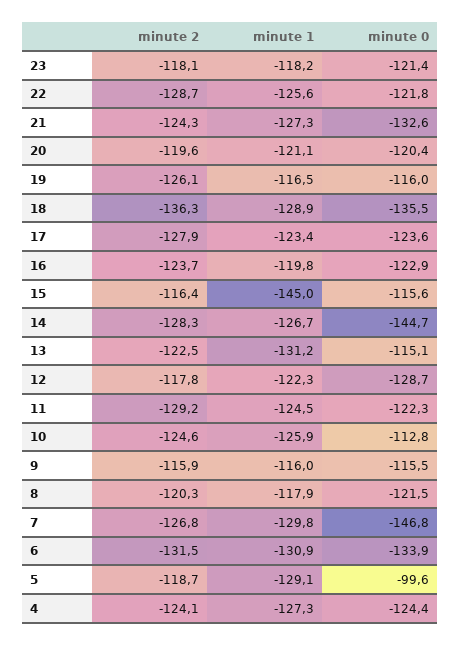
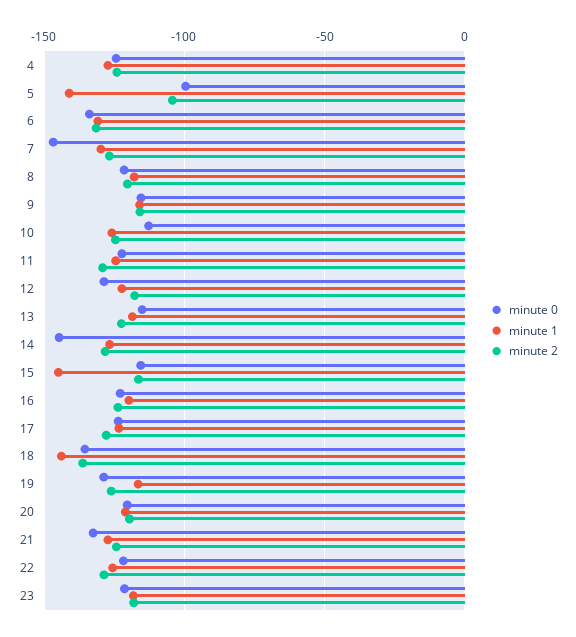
  {
    "minute 2": {
      "23": -118.1,
      "22": -128.7,
      "21": -124.3,
      "20": -119.6,
      "19": -126.1,
      "18": -136.3,
      "17": -127.9,
      "16": -123.7,
      "15": -116.4,
      "14": -128.3,
      "13": -122.5,
      "12": -117.8,
      "11": -129.2,
      "10": -124.6,
      "9": -115.9,
      "8": -120.3,
      "7": -126.8,
      "6": -131.5,
-     "5": -118.7,
+     "5": -105,
      "4": -124.1
    },
    "minute 1": {
      "23": -118.2,
      "22": -125.6,
      "21": -127.3,
      "20": -121.1,
      "19": -116.5,
-     "18": -128.9,
+     "18": -145,
      "17": -123.4,
      "16": -119.8,
      "15": -145,
      "14": -126.7,
-     "13": -131.2,
+     "13": -120,
      "12": -122.3,
      "11": -124.5,
      "10": -125.9,
      "9": -116,
      "8": -117.9,
      "7": -129.8,
      "6": -130.9,
-     "5": -129.1,
+     "5": -140,
      "4": -127.3
    },
    "minute 0": {
      "23": -121.4,
      "22": -121.8,
      "21": -132.6,
      "20": -120.4,
-     "19": -116,
+     "19": -130,
      "18": -135.5,
      "17": -123.6,
      "16": -122.9,
      "15": -115.6,
      "14": -144.7,
      "13": -115.1,
      "12": -128.7,
      "11": -122.3,
      "10": -112.8,
      "9": -115.5,
      "8": -121.5,
      "7": -146.8,
      "6": -133.9,
      "5": -99.6,
      "4": -124.4
    }
  }

